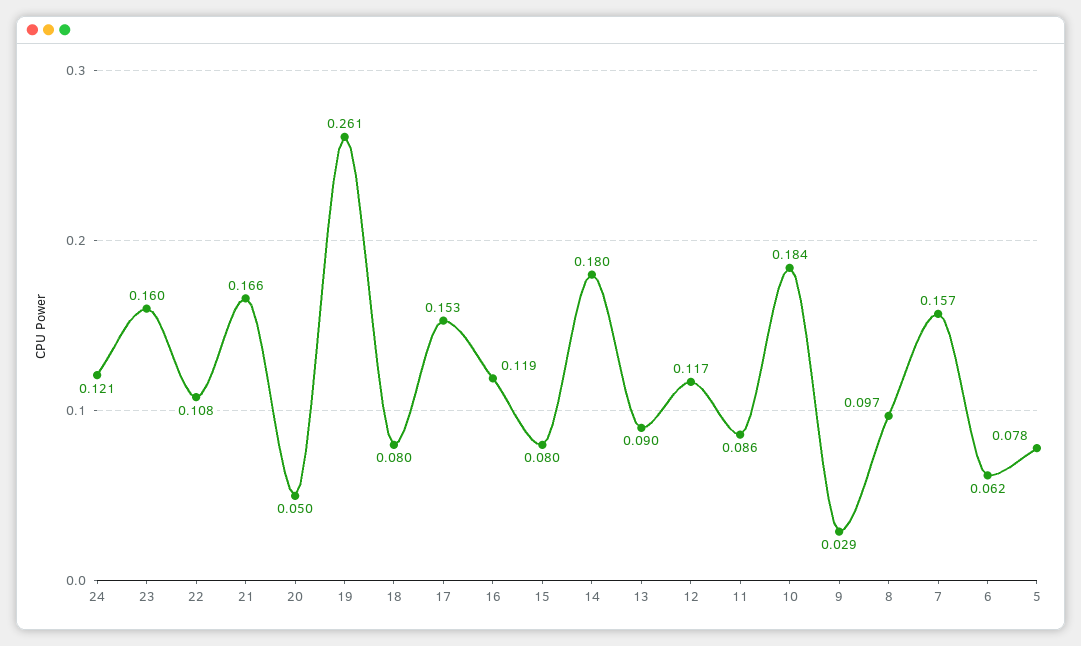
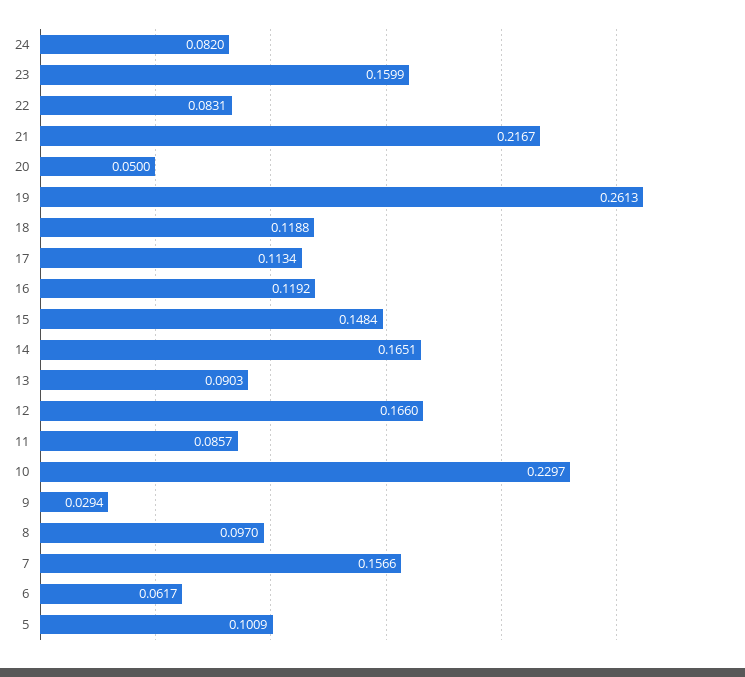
  {
-   "24": 0.121,
+   "24": 0.082,
    "23": 0.1599,
-   "22": 0.108,
+   "22": 0.0831,
-   "21": 0.166,
+   "21": 0.2167,
    "20": 0.05,
    "19": 0.2613,
-   "18": 0.08,
+   "18": 0.1188,
-   "17": 0.153,
+   "17": 0.1134,
    "16": 0.1192,
-   "15": 0.08,
+   "15": 0.1484,
-   "14": 0.18,
+   "14": 0.1651,
    "13": 0.0903,
-   "12": 0.117,
+   "12": 0.166,
    "11": 0.0857,
-   "10": 0.184,
+   "10": 0.2297,
    "9": 0.0294,
    "8": 0.097,
    "7": 0.1566,
    "6": 0.0617,
-   "5": 0.078
+   "5": 0.1009
  }

